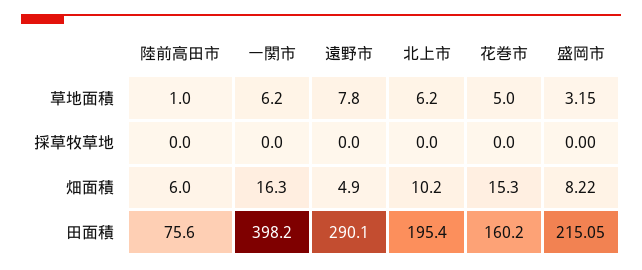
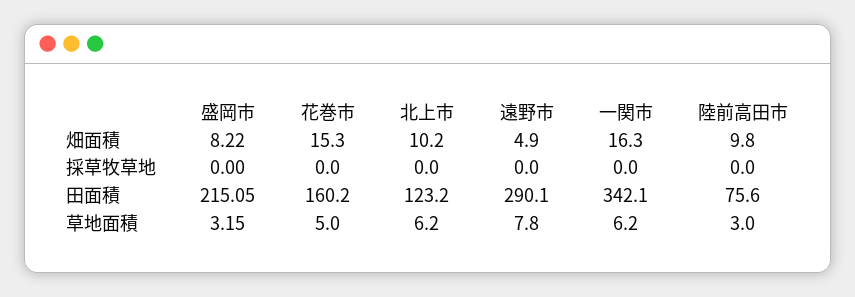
  {
    "陸前高田市": {
-     "草地面積": 1,
+     "草地面積": 3,
      "採草牧草地": 0,
-     "畑面積": 6,
+     "畑面積": 9.8,
      "田面積": 75.6
    },
    "一関市": {
      "草地面積": 6.2,
      "採草牧草地": 0,
      "畑面積": 16.3,
-     "田面積": 398.2
+     "田面積": 342.1
    },
    "遠野市": {
      "草地面積": 7.8,
      "採草牧草地": 0,
      "畑面積": 4.9,
      "田面積": 290.1
    },
    "北上市": {
      "草地面積": 6.2,
      "採草牧草地": 0,
      "畑面積": 10.2,
-     "田面積": 195.4
+     "田面積": 123.2
    },
    "花巻市": {
      "草地面積": 5,
      "採草牧草地": 0,
      "畑面積": 15.3,
      "田面積": 160.2
    },
    "盛岡市": {
      "草地面積": 3.15,
      "採草牧草地": 0,
      "畑面積": 8.22,
      "田面積": 215.05
    }
  }

